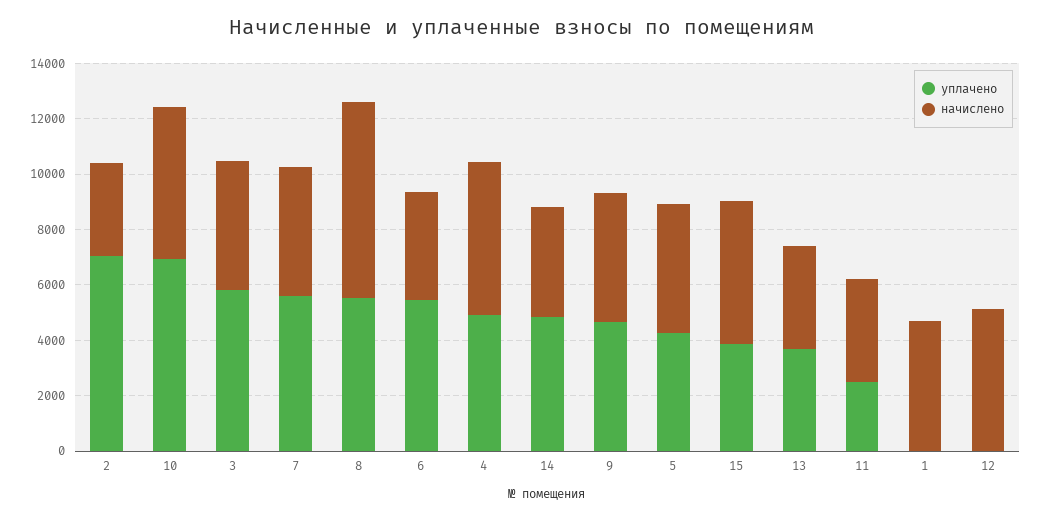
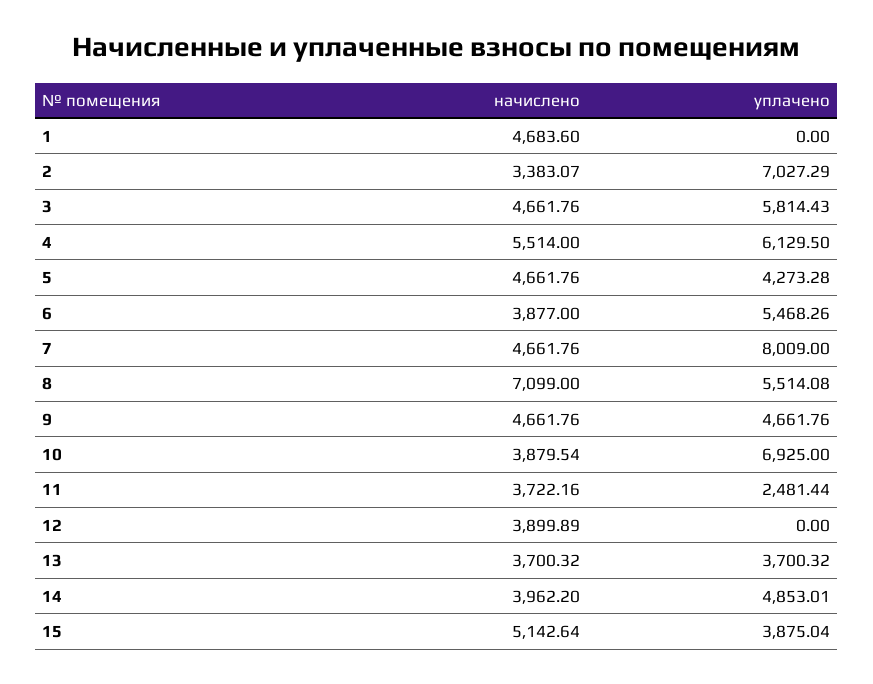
  {
    "уплачено": {
      "2": 7027.29,
      "10": 6925,
      "3": 5814.43,
-     "7": 5500,
+     "7": 8009,
      "8": 5514.08,
      "6": 5468.26,
-     "4": 5000,
+     "4": 6129.5,
      "14": 4853.01,
      "9": 4661.76,
      "5": 4273.28,
      "15": 3875.04,
      "13": 3700.32,
      "11": 2481.44,
      "1": 0,
      "12": 0
    },
    "начислено": {
      "2": 3383.07,
-     "10": 5500,
+     "10": 3879.54,
      "3": 4661.76,
      "7": 4661.76,
      "8": 7099,
      "6": 3877,
      "4": 5514,
      "14": 3962.2,
      "9": 4661.76,
      "5": 4661.76,
      "15": 5142.64,
      "13": 3700.32,
      "11": 3722.16,
      "1": 4683.6,
-     "12": 5000
+     "12": 3899.89
    }
  }

